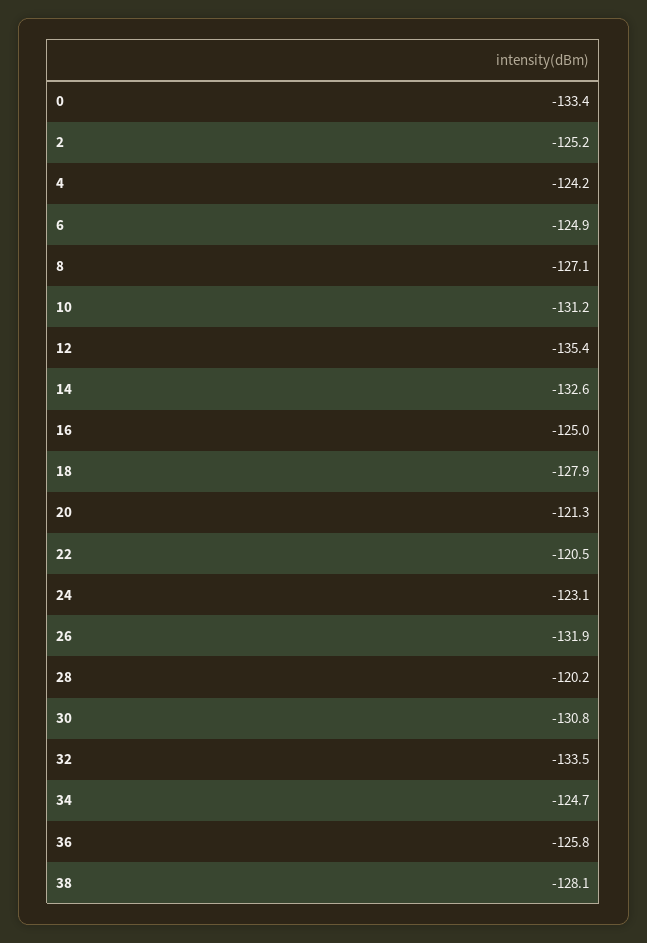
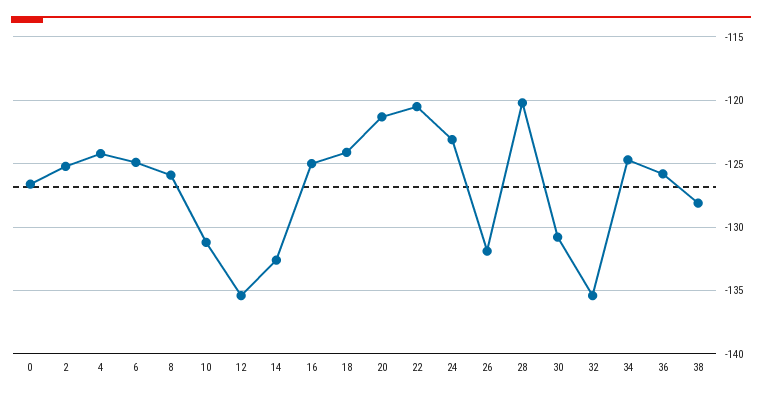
  {
-   "0": -133.4,
+   "0": -126.5,
    "2": -125.2,
    "4": -124.2,
    "6": -124.9,
-   "8": -127.1,
+   "8": -126,
    "10": -131.2,
    "12": -135.4,
    "14": -132.6,
    "16": -125,
-   "18": -127.9,
+   "18": -124,
    "20": -121.3,
    "22": -120.5,
    "24": -123.1,
    "26": -131.9,
    "28": -120.2,
    "30": -130.8,
-   "32": -133.5,
+   "32": -135.5,
    "34": -124.7,
    "36": -125.8,
    "38": -128.1
  }

